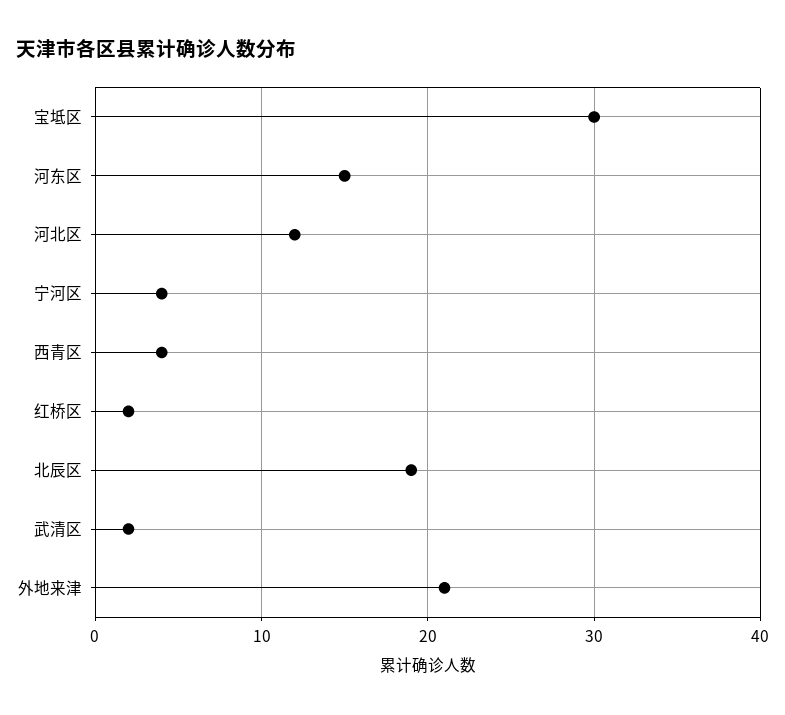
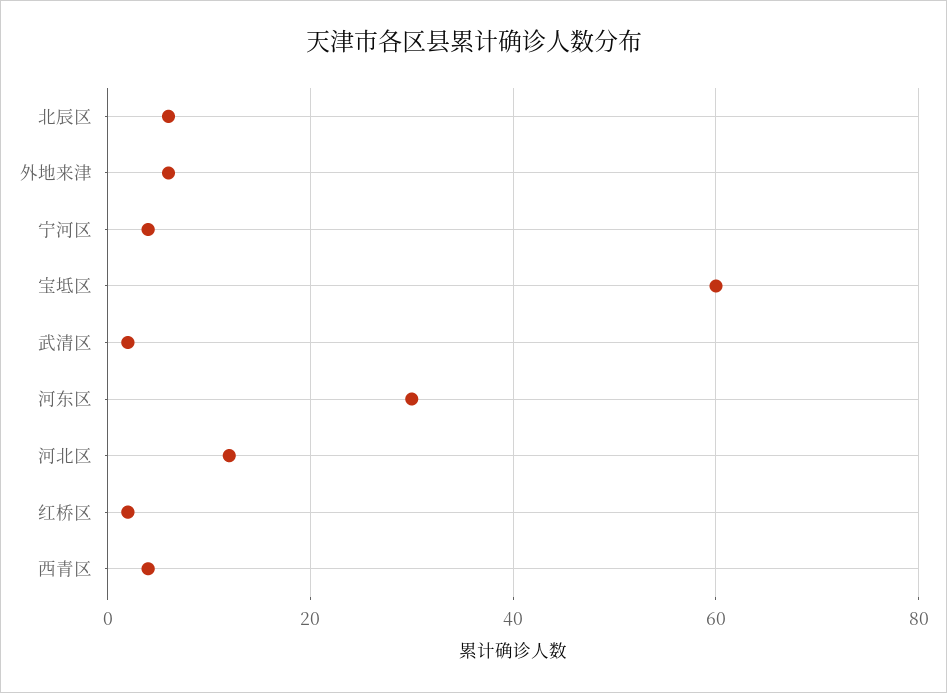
  {
-   "宝坻区": 30,
+   "宝坻区": 60,
-   "河东区": 15,
+   "河东区": 30,
    "河北区": 12,
    "宁河区": 4,
    "西青区": 4,
    "红桥区": 2,
-   "北辰区": 19,
+   "北辰区": 5,
    "武清区": 2,
-   "外地来津": 21
+   "外地来津": 5
  }

